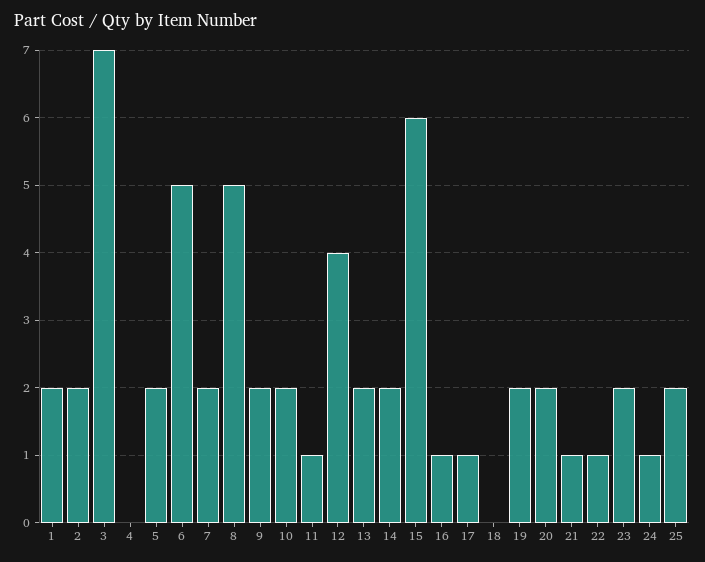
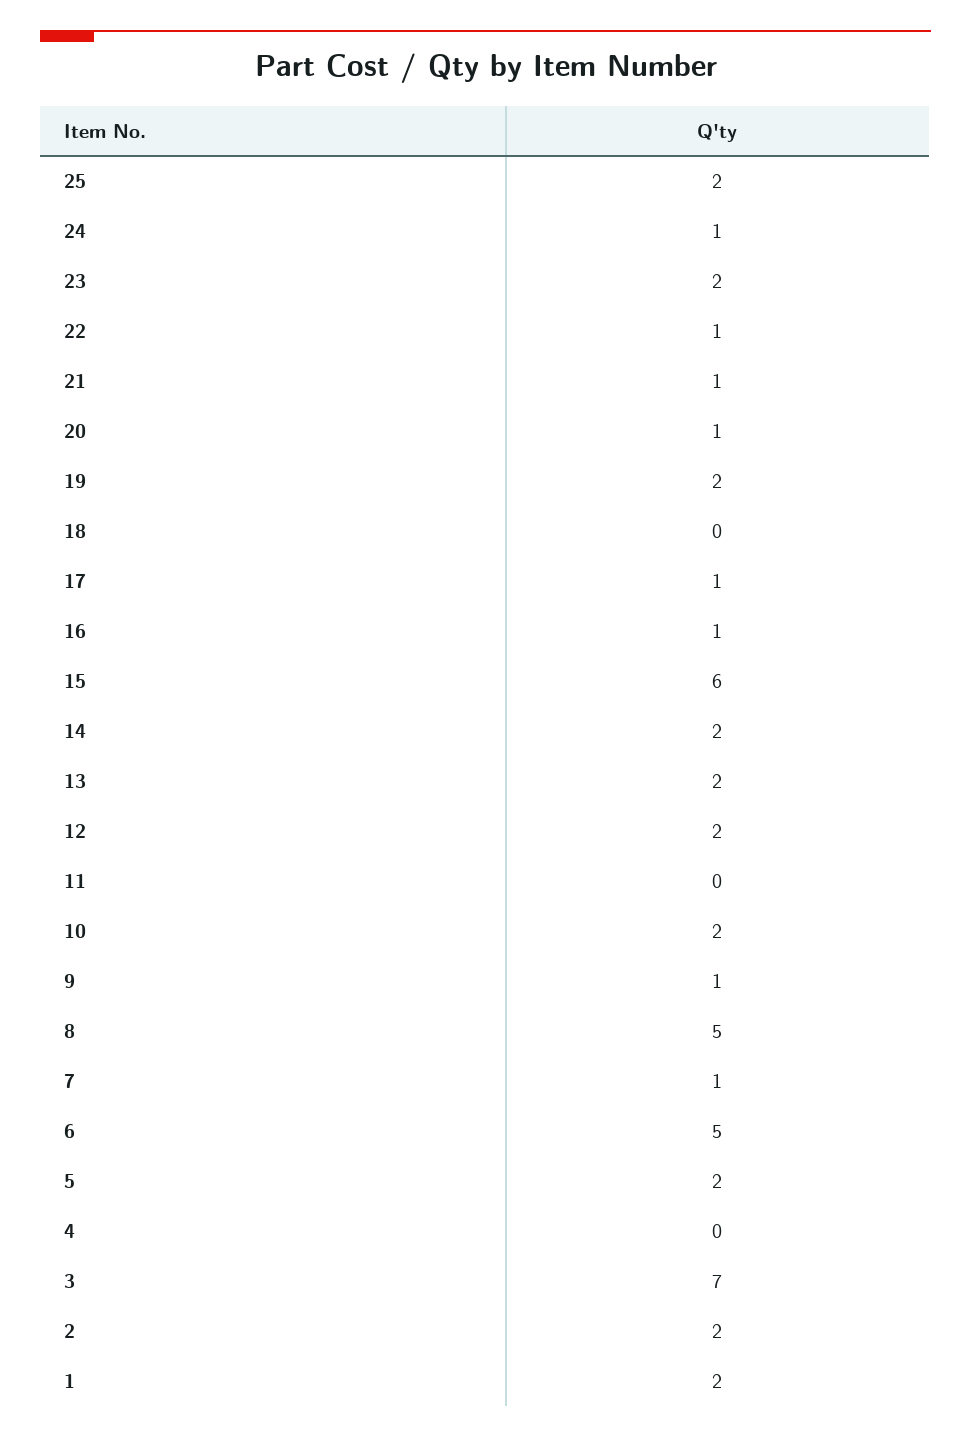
  {
    "1": 2,
    "2": 2,
    "3": 7,
    "4": 0,
    "5": 2,
    "6": 5,
-   "7": 2,
+   "7": 1,
    "8": 5,
-   "9": 2,
+   "9": 1,
    "10": 2,
-   "11": 1,
+   "11": 0,
-   "12": 4,
+   "12": 2,
    "13": 2,
    "14": 2,
    "15": 6,
    "16": 1,
    "17": 1,
    "18": 0,
    "19": 2,
-   "20": 2,
+   "20": 1,
    "21": 1,
    "22": 1,
    "23": 2,
    "24": 1,
    "25": 2
  }

